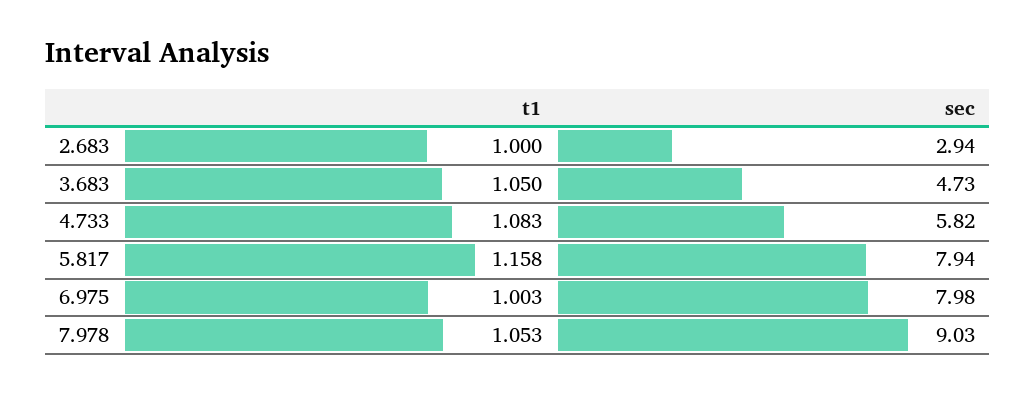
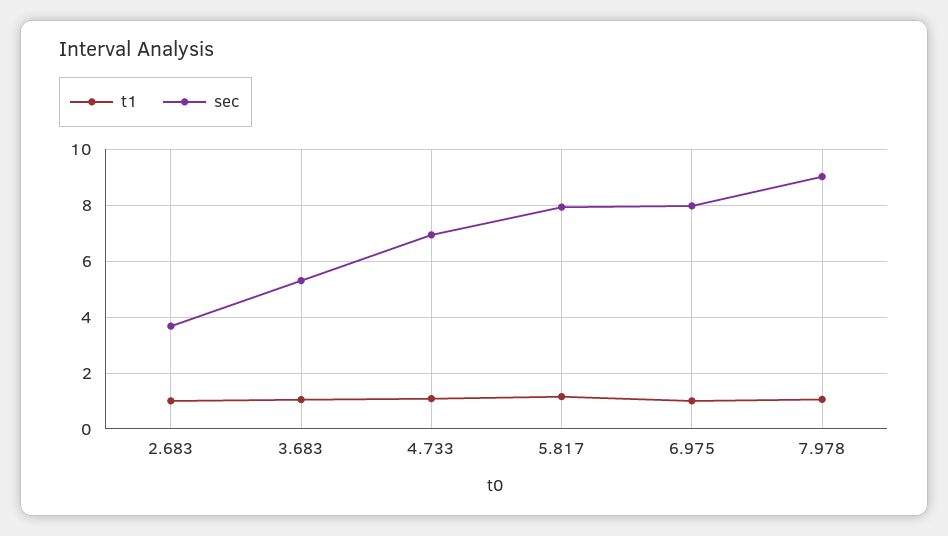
  {
    "t1": {
      "2.683": 1,
      "3.683": 1.05,
      "4.733": 1.083,
      "5.817": 1.158,
      "6.975": 1.003,
      "7.978": 1.053
    },
    "sec": {
-     "2.683": 2.94,
+     "2.683": 3.75,
-     "3.683": 4.73,
+     "3.683": 5.25,
-     "4.733": 5.82,
+     "4.733": 7,
      "5.817": 7.94,
      "6.975": 7.98,
      "7.978": 9.03
    }
  }

